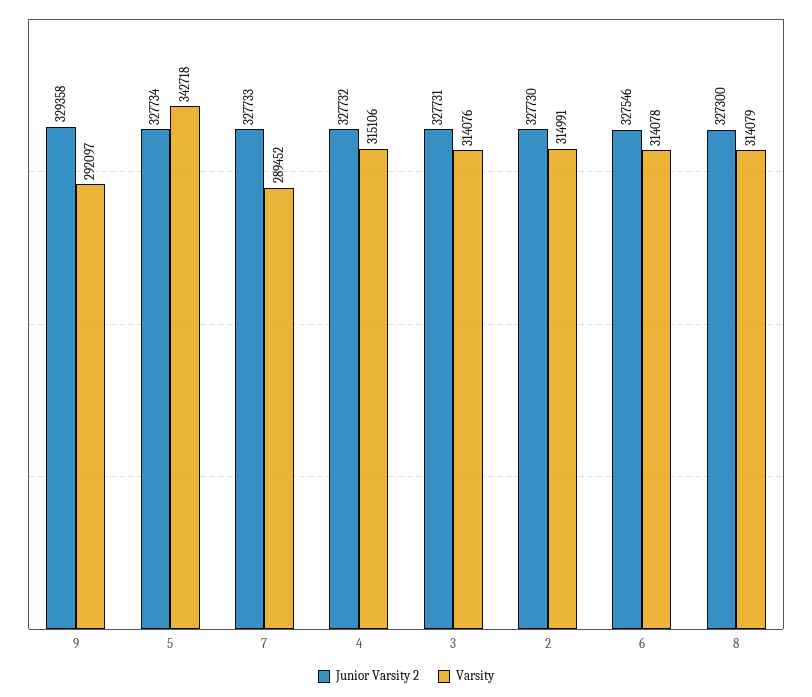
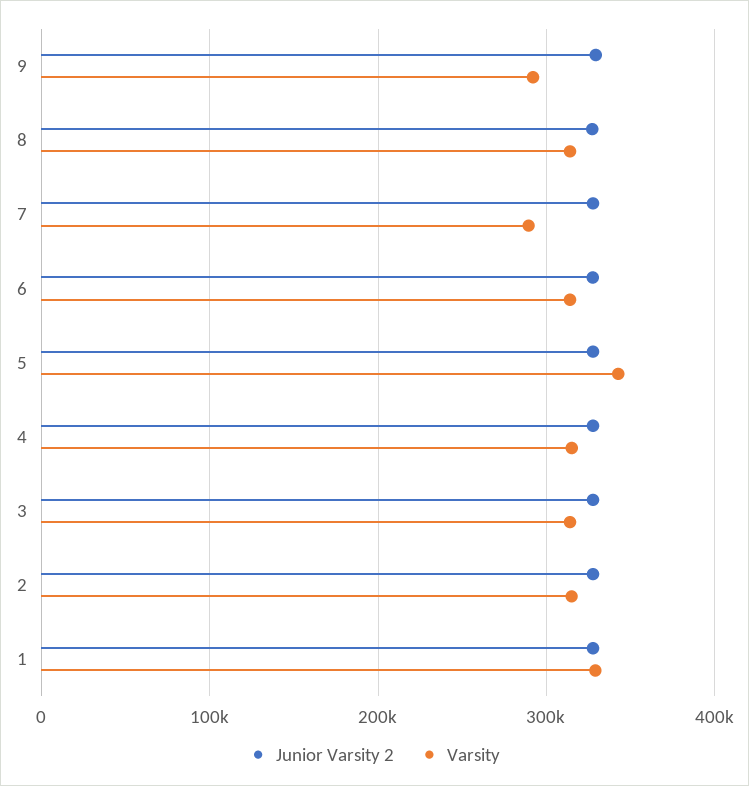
  {
    "Junior Varsity 2": {
      "9": 329358,
      "5": 327734,
      "7": 327733,
      "4": 327732,
      "3": 327731,
      "2": 327730,
      "6": 327546,
-     "8": 327300
+     "8": 327300,
+     "1": 330000
    },
    "Varsity": {
      "9": 292097,
      "5": 342718,
      "7": 289452,
      "4": 315106,
      "3": 314076,
      "2": 314991,
      "6": 314078,
-     "8": 314079
+     "8": 314079,
+     "1": 330000
    }
  }

